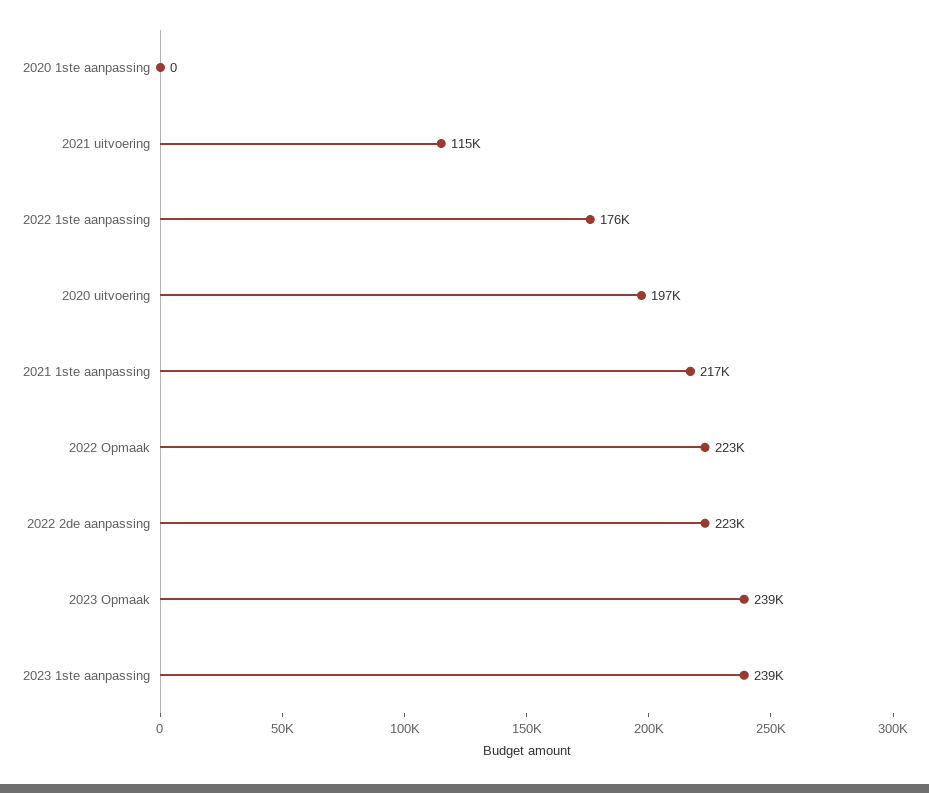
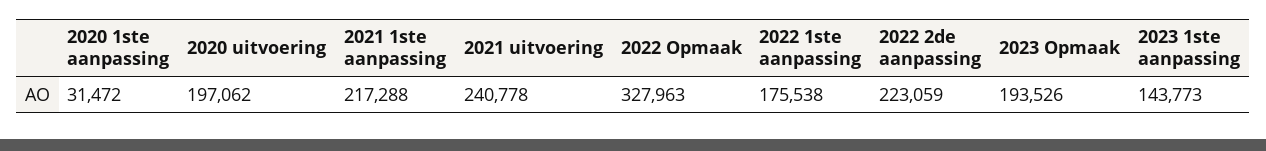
  {
-   "2020 1ste aanpassing": 0,
+   "2020 1ste aanpassing": 31472,
-   "2021 uitvoering": 115000,
+   "2021 uitvoering": 240778,
    "2022 1ste aanpassing": 175538,
    "2020 uitvoering": 197062,
    "2021 1ste aanpassing": 217288,
-   "2022 Opmaak": 223000,
+   "2022 Opmaak": 327963,
    "2022 2de aanpassing": 223059,
-   "2023 Opmaak": 239000,
+   "2023 Opmaak": 193526,
-   "2023 1ste aanpassing": 239000
+   "2023 1ste aanpassing": 143773
  }

